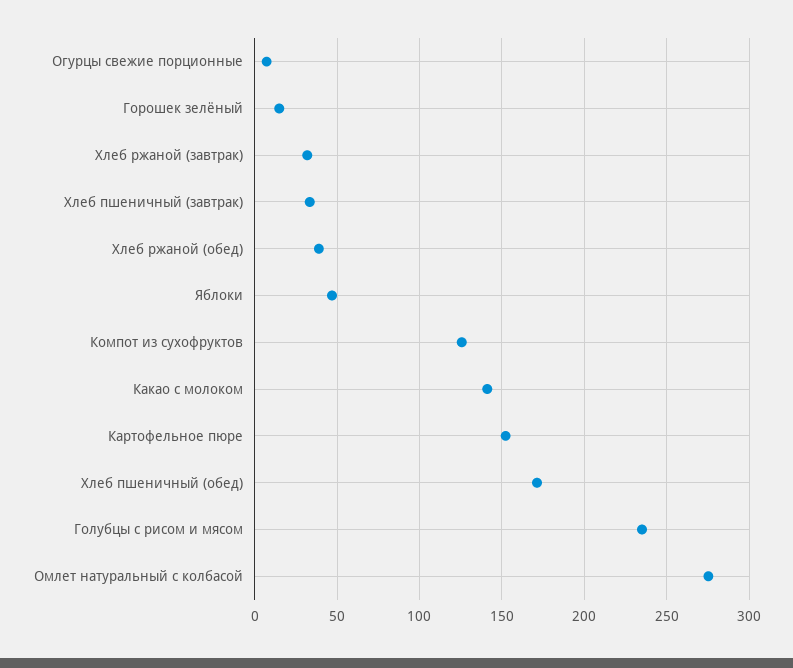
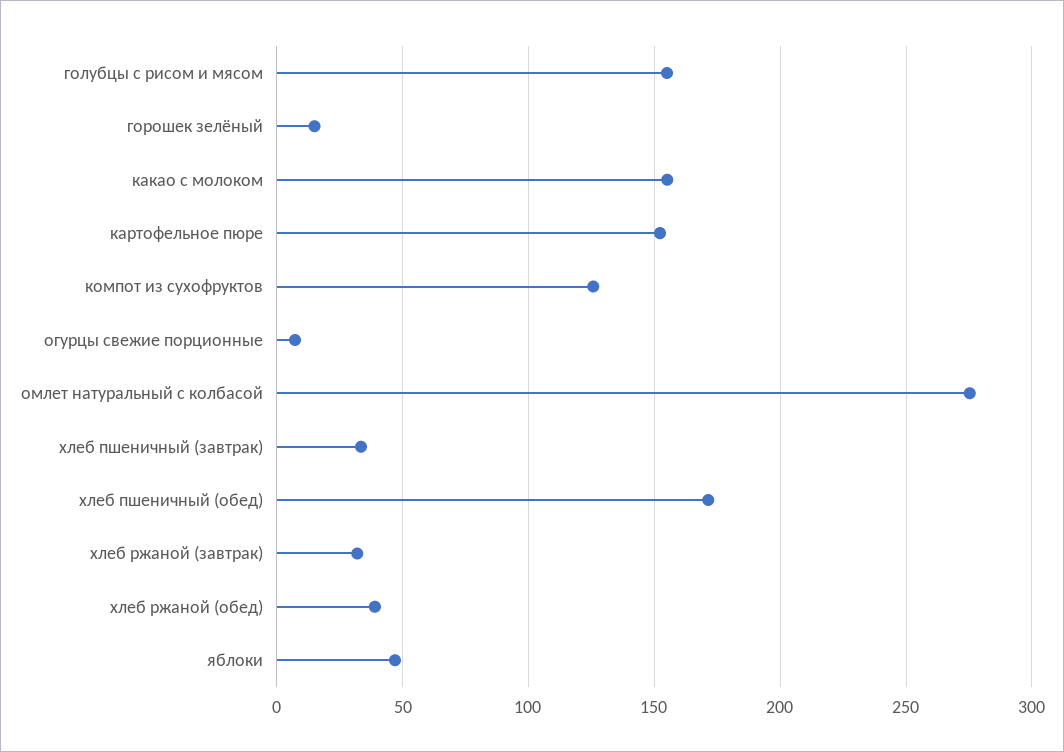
  {
    "Огурцы свежие порционные": 5,
    "Горошек зелёный": 15,
    "Хлеб ржаной (завтрак)": 30,
    "Хлеб пшеничный (завтрак)": 35,
    "Хлеб ржаной (обед)": 40,
    "Яблоки": 45,
    "Компот из сухофруктов": 125,
-   "Какао с молоком": 140,
+   "Какао с молоком": 155,
    "Картофельное пюре": 150,
    "Хлеб пшеничный (обед)": 170,
-   "Голубцы с рисом и мясом": 235,
+   "Голубцы с рисом и мясом": 155,
    "Омлет натуральный с колбасой": 275
  }

